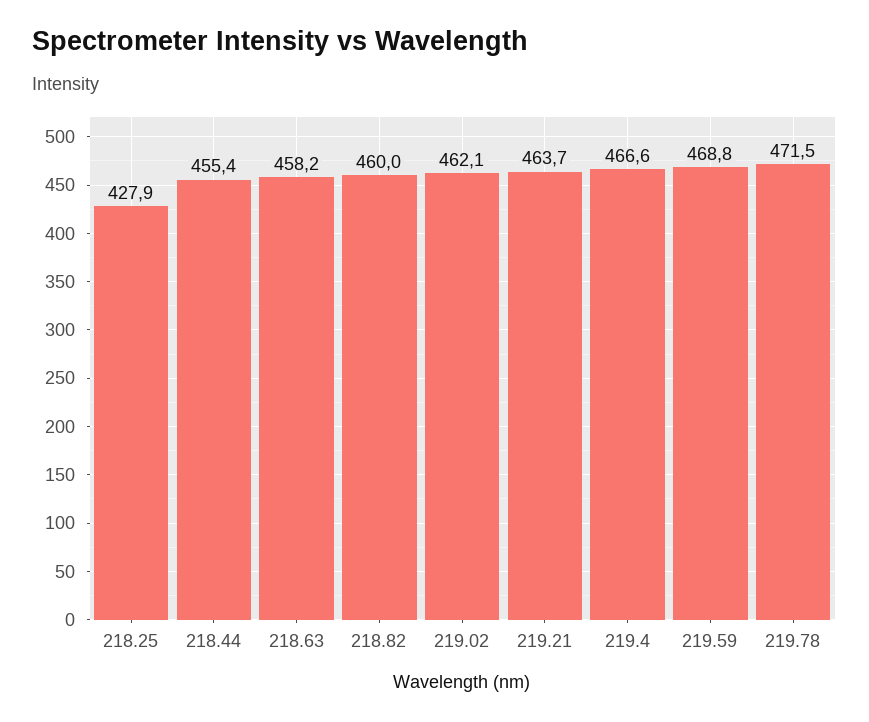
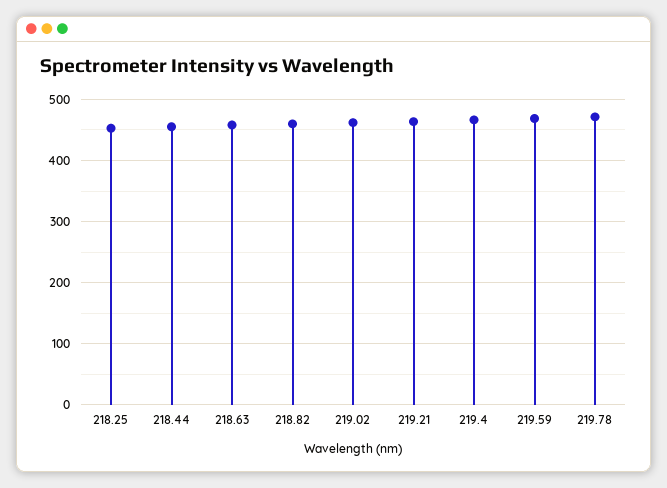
  {
-   "218.25": 427.9,
+   "218.25": 450,
    "218.44": 455.4,
    "218.63": 458.2,
    "218.82": 460,
    "219.02": 462.1,
    "219.21": 463.7,
    "219.4": 466.6,
    "219.59": 468.8,
    "219.78": 471.5
  }

